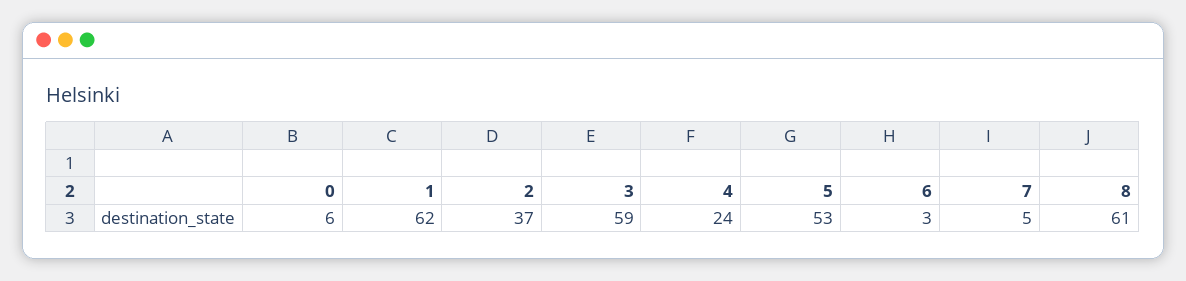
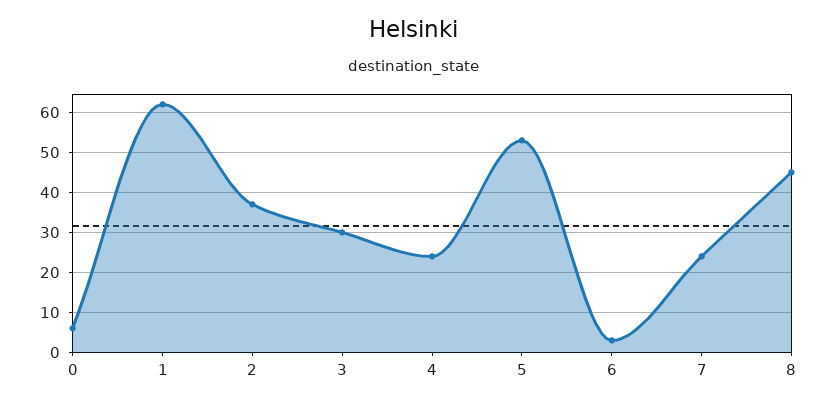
  {
    "0": 6,
    "1": 62,
    "2": 37,
-   "3": 59,
+   "3": 30,
    "4": 24,
    "5": 53,
    "6": 3,
-   "7": 5,
+   "7": 25,
-   "8": 61
+   "8": 45
  }

